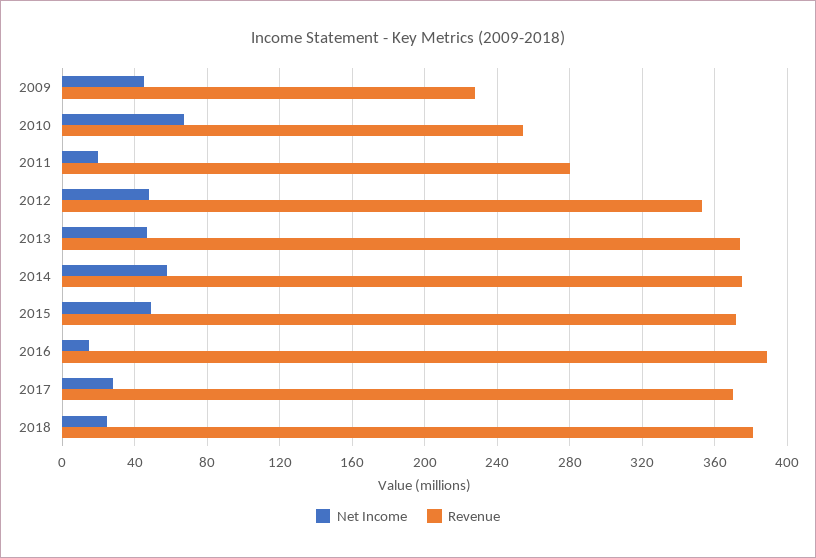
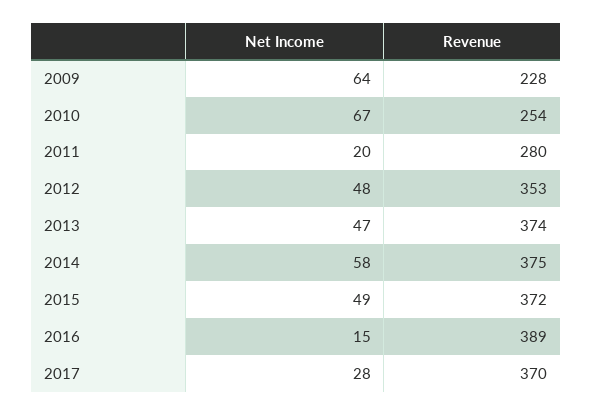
  {
    "Net Income": {
-     "2009": 45,
+     "2009": 64,
      "2010": 67,
      "2011": 20,
      "2012": 48,
      "2013": 47,
      "2014": 58,
      "2015": 49,
      "2016": 15,
-     "2017": 28,
+     "2017": 28
-     "2018": 25
    },
    "Revenue": {
      "2009": 228,
      "2010": 254,
      "2011": 280,
      "2012": 353,
      "2013": 374,
      "2014": 375,
      "2015": 372,
      "2016": 389,
-     "2017": 370,
+     "2017": 370
-     "2018": 380
    }
  }

